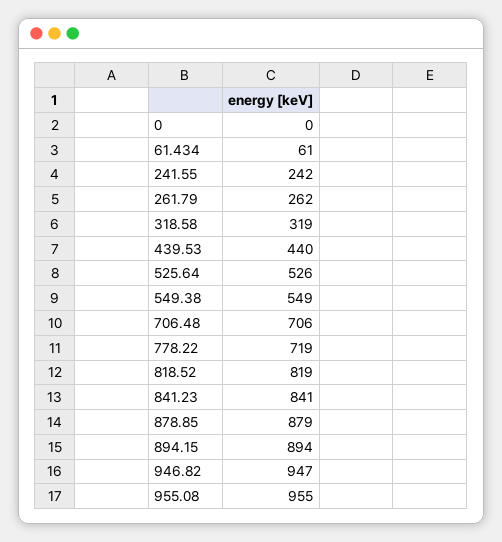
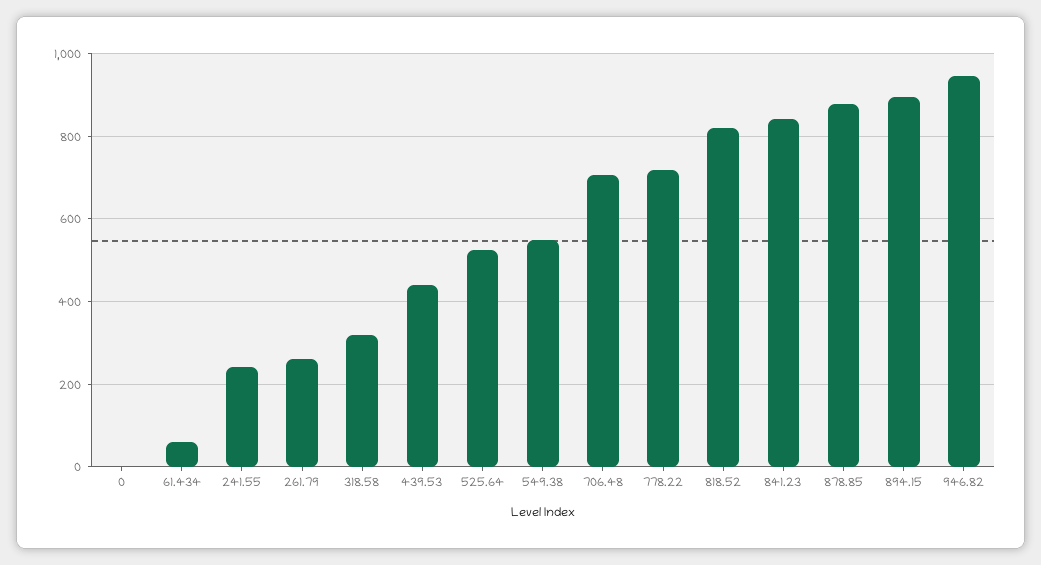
  {
    "0": 0,
    "61.434": 61,
    "241.55": 242,
    "261.79": 262,
    "318.58": 319,
    "439.53": 440,
    "525.64": 526,
    "549.38": 549,
    "706.48": 706,
    "778.22": 719,
    "818.52": 819,
    "841.23": 841,
    "878.85": 879,
    "894.15": 894,
-   "946.82": 947,
+   "946.82": 947
-   "955.08": 955
  }

